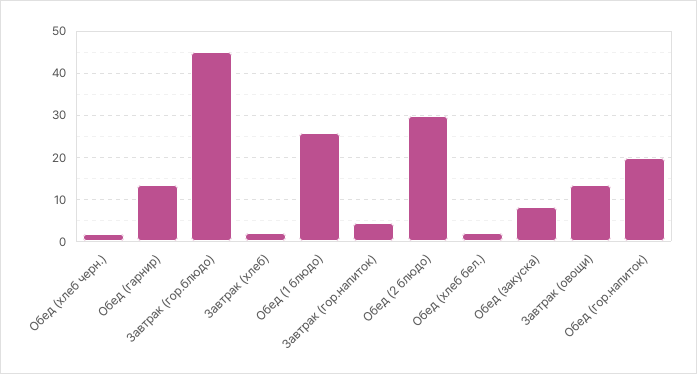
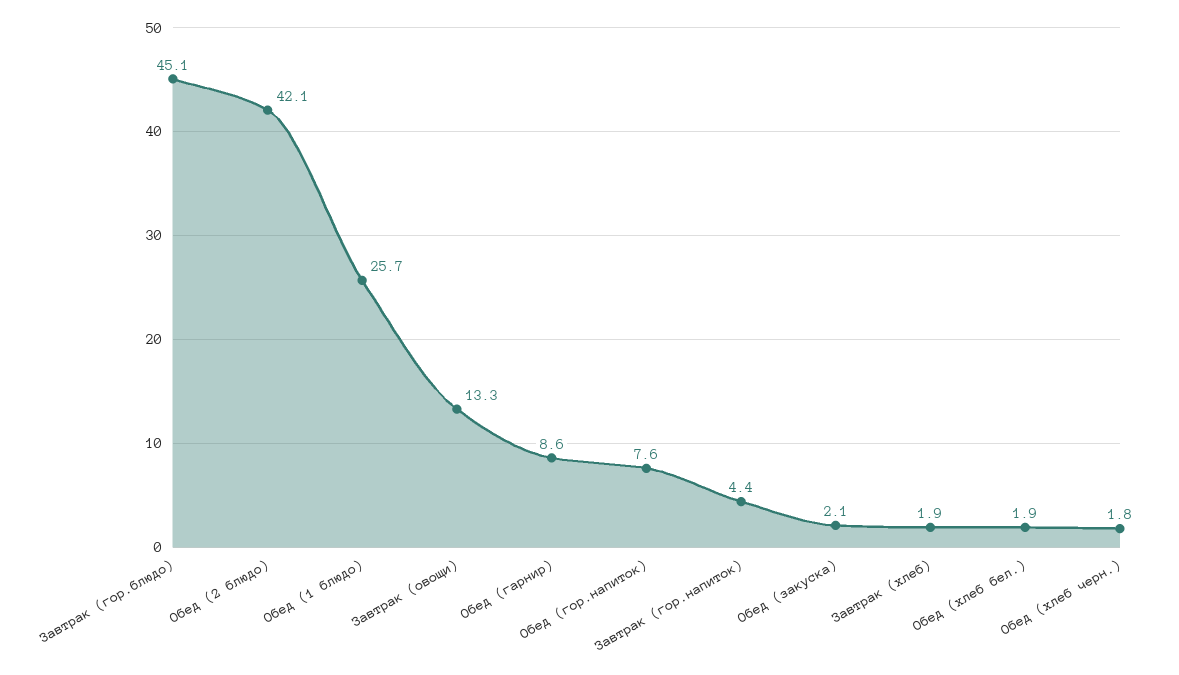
  {
    "Обед (хлеб черн.)": 1.8,
-   "Обед (гарнир)": 14,
+   "Обед (гарнир)": 8.6,
    "Завтрак (гор.блюдо)": 45.1,
    "Завтрак (хлеб)": 1.9,
    "Обед (1 блюдо)": 25.7,
    "Завтрак (гор.напиток)": 4.4,
-   "Обед (2 блюдо)": 30,
+   "Обед (2 блюдо)": 42.1,
    "Обед (хлеб бел.)": 1.9,
-   "Обед (закуска)": 8,
+   "Обед (закуска)": 2.1,
    "Завтрак (овощи)": 13.3,
-   "Обед (гор.напиток)": 20
+   "Обед (гор.напиток)": 7.6
  }

